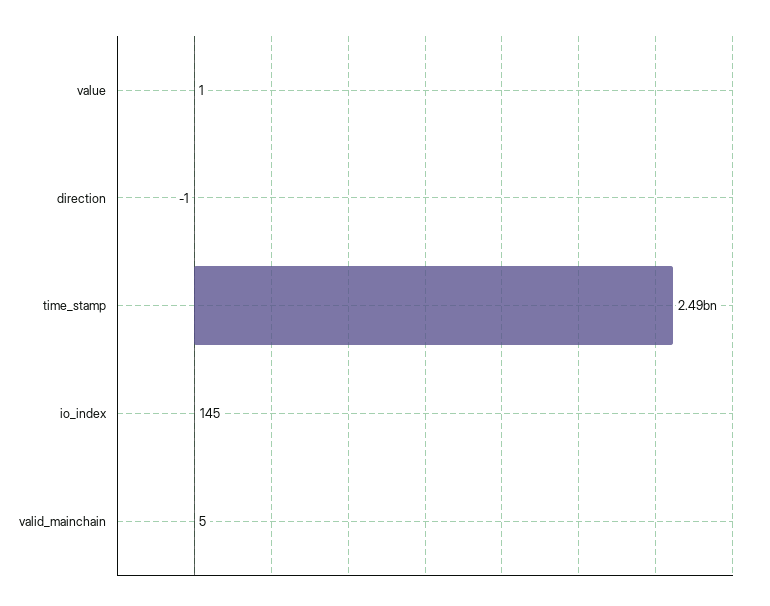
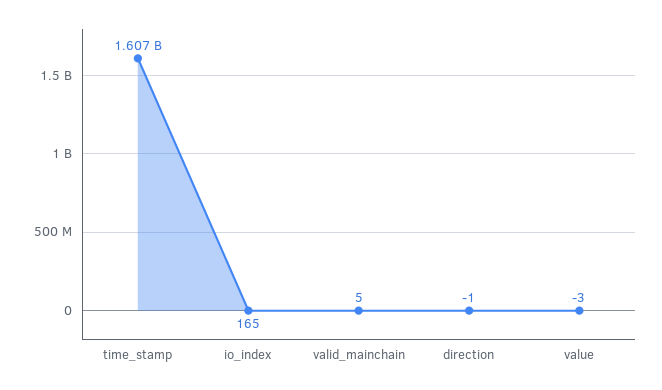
  {
-   "value": 1,
+   "value": -3,
    "direction": -1,
-   "time_stamp": 2490000000,
+   "time_stamp": 1607000000,
-   "io_index": 145,
+   "io_index": 165,
    "valid_mainchain": 5
  }

